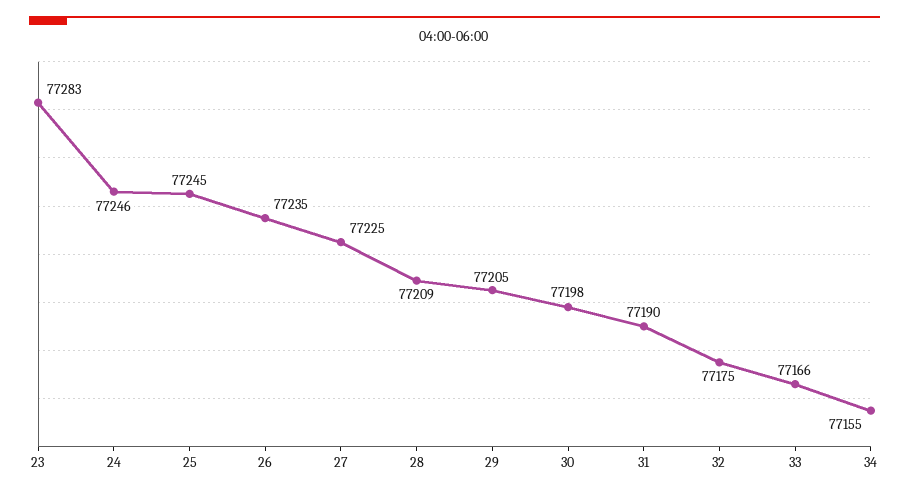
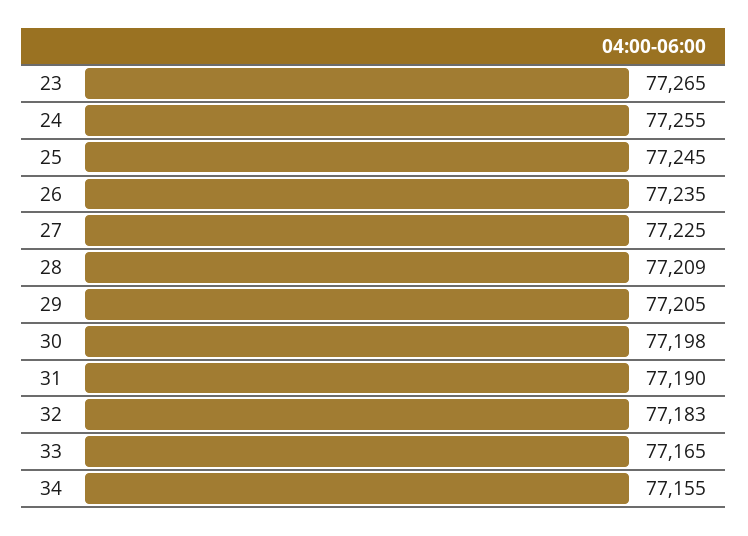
  {
-   "23": 77283,
+   "23": 77265,
-   "24": 77246,
+   "24": 77255,
    "25": 77245,
    "26": 77235,
    "27": 77225,
    "28": 77209,
    "29": 77205,
    "30": 77198,
    "31": 77190,
-   "32": 77175,
+   "32": 77183,
-   "33": 77166,
+   "33": 77165,
    "34": 77155
  }

